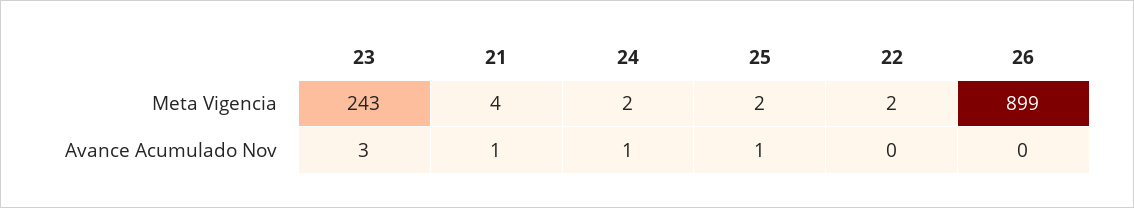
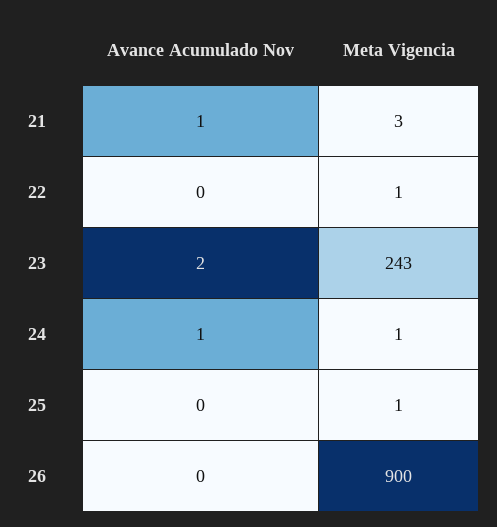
  {
    "23": {
      "Meta Vigencia": 243,
-     "Avance Acumulado Nov": 3
+     "Avance Acumulado Nov": 2
    },
    "21": {
-     "Meta Vigencia": 4,
+     "Meta Vigencia": 3,
      "Avance Acumulado Nov": 1
    },
    "24": {
-     "Meta Vigencia": 2,
+     "Meta Vigencia": 1,
      "Avance Acumulado Nov": 1
    },
    "25": {
-     "Meta Vigencia": 2,
+     "Meta Vigencia": 1,
-     "Avance Acumulado Nov": 1
+     "Avance Acumulado Nov": 0
    },
    "22": {
-     "Meta Vigencia": 2,
+     "Meta Vigencia": 1,
      "Avance Acumulado Nov": 0
    },
    "26": {
-     "Meta Vigencia": 899,
+     "Meta Vigencia": 900,
      "Avance Acumulado Nov": 0
    }
  }

